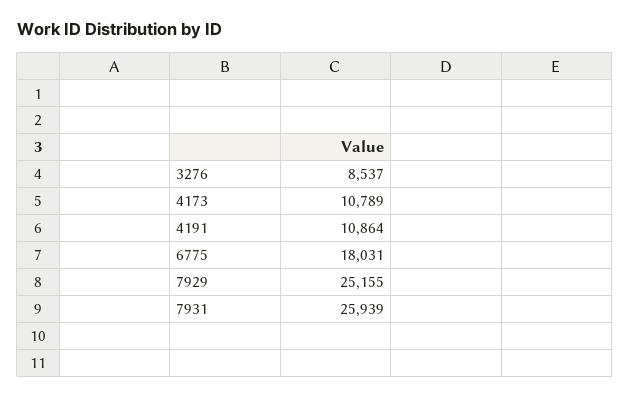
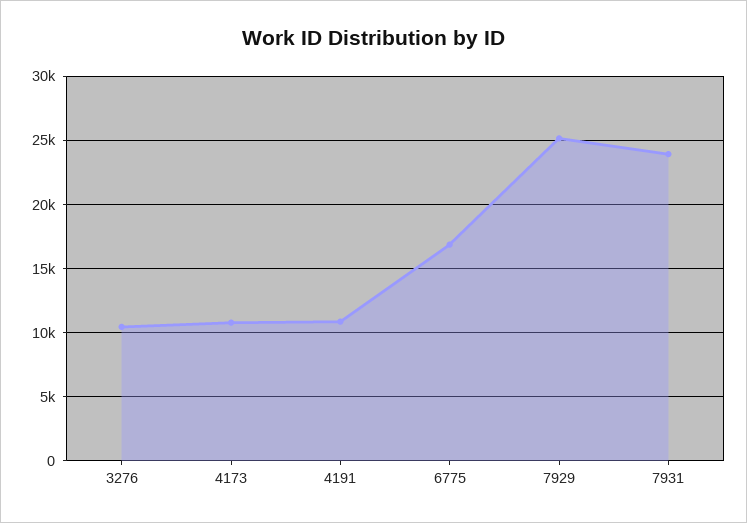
  {
-   "3276": 8537,
+   "3276": 10500,
    "4173": 10789,
    "4191": 10864,
-   "6775": 18031,
+   "6775": 17000,
    "7929": 25155,
-   "7931": 25939
+   "7931": 24000
  }

